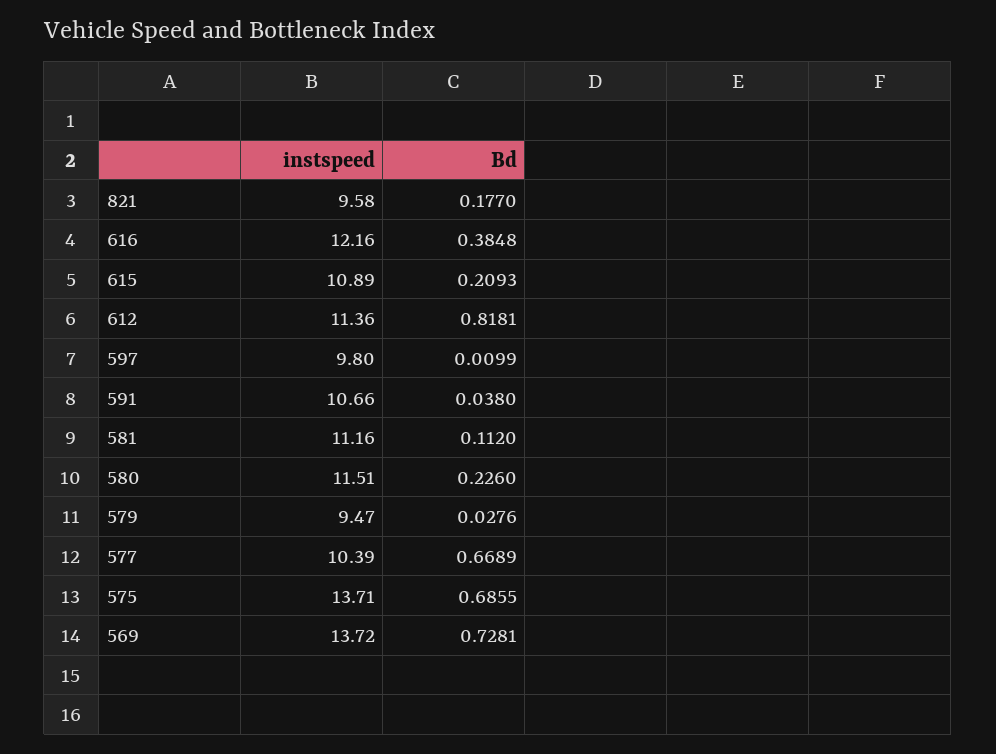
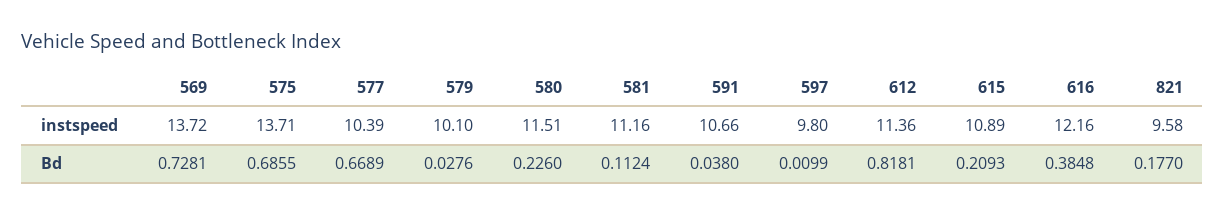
  {
    "instspeed": {
      "821": 9.58,
      "616": 12.16,
      "615": 10.89,
      "612": 11.36,
      "597": 9.8,
      "591": 10.66,
      "581": 11.16,
      "580": 11.51,
-     "579": 9.47,
+     "579": 10.1,
      "577": 10.39,
      "575": 13.71,
      "569": 13.72
    },
    "Bd": {
      "821": 0.177,
      "616": 0.3848,
      "615": 0.2093,
      "612": 0.8181,
      "597": 0.0099,
      "591": 0.038,
-     "581": 0.112,
+     "581": 0.1124,
      "580": 0.226,
      "579": 0.0276,
      "577": 0.6689,
      "575": 0.6855,
      "569": 0.7281
    }
  }

